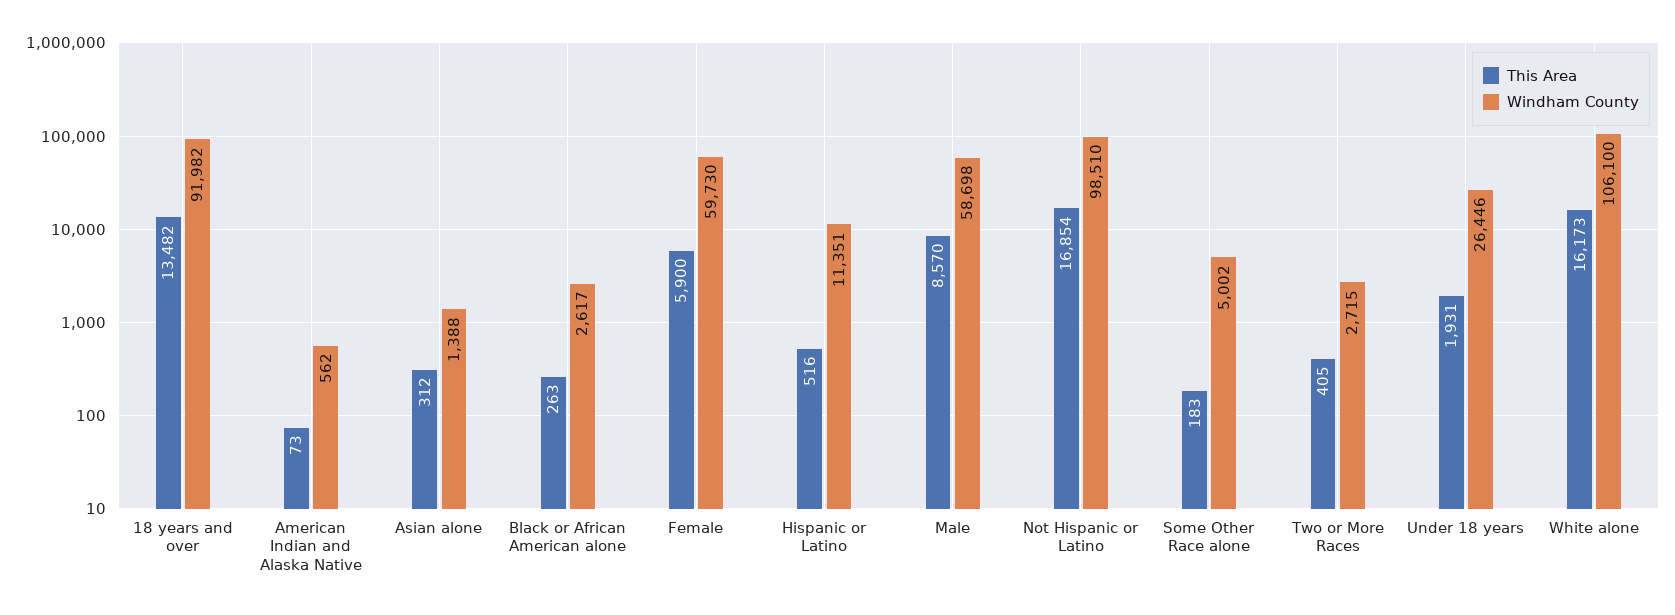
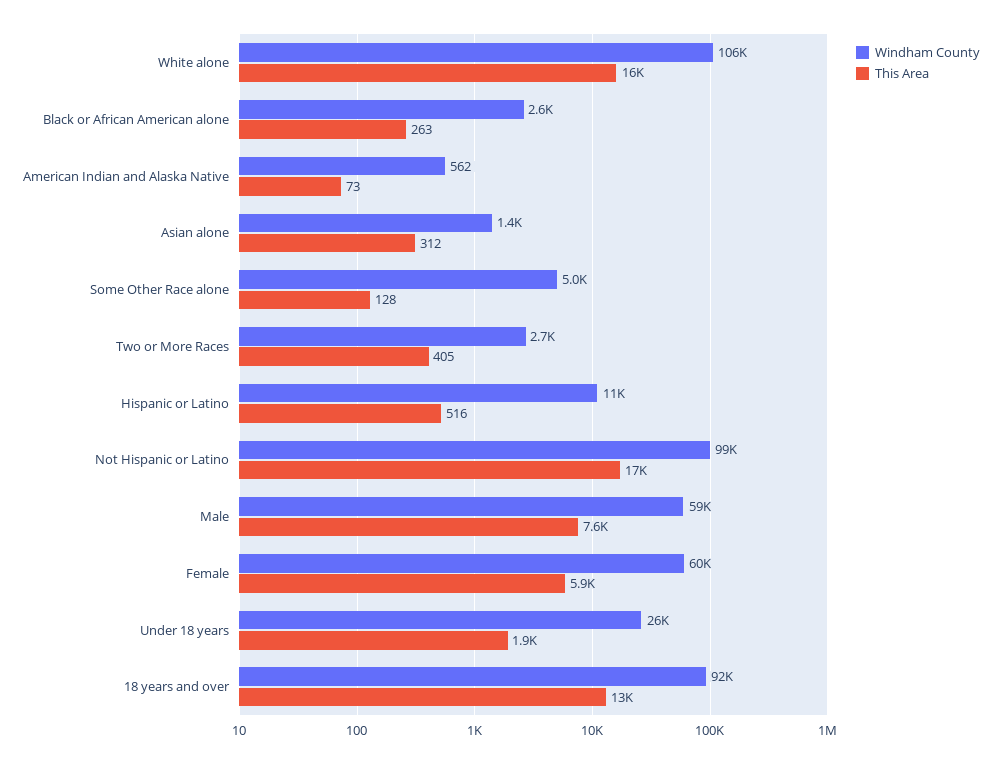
  {
    "This Area": {
      "18 years and over": 13482,
      "American Indian and Alaska Native": 73,
      "Asian alone": 312,
      "Black or African American alone": 263,
      "Female": 5900,
      "Hispanic or Latino": 516,
-     "Male": 8570,
+     "Male": 7600,
      "Not Hispanic or Latino": 16854,
-     "Some Other Race alone": 183,
+     "Some Other Race alone": 128,
      "Two or More Races": 405,
      "Under 18 years": 1931,
      "White alone": 16173
    },
    "Windham County": {
      "18 years and over": 91982,
      "American Indian and Alaska Native": 562,
      "Asian alone": 1388,
      "Black or African American alone": 2617,
      "Female": 59730,
      "Hispanic or Latino": 11351,
      "Male": 58698,
      "Not Hispanic or Latino": 98510,
      "Some Other Race alone": 5002,
      "Two or More Races": 2715,
      "Under 18 years": 26446,
      "White alone": 106100
    }
  }

